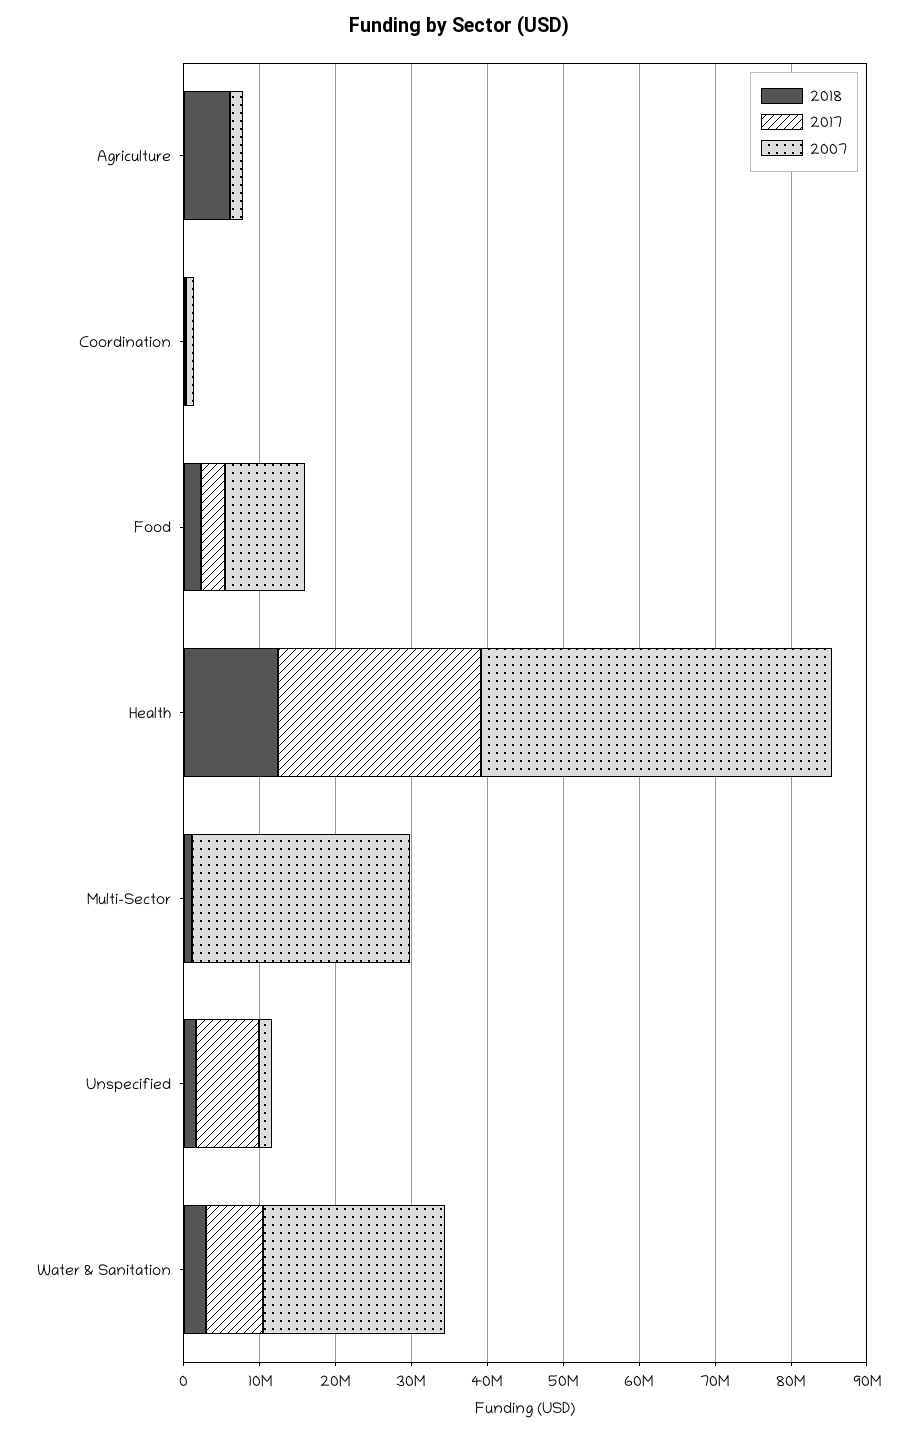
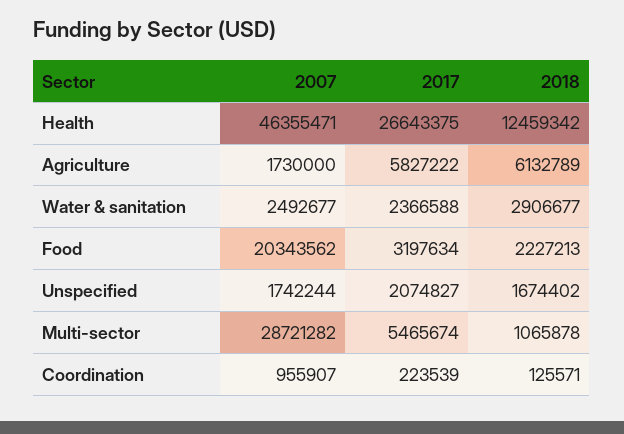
  {
    "2018": {
      "Agriculture": 6132789,
      "Coordination": 125571,
      "Food": 2227213,
      "Health": 12459342,
      "Multi-Sector": 1065878,
      "Unspecified": 1674402,
      "Water & Sanitation": 2906677
    },
    "2017": {
-     "Agriculture": 0,
+     "Agriculture": 5827222,
      "Coordination": 223539,
      "Food": 3197634,
      "Health": 26643375,
-     "Multi-Sector": 0,
+     "Multi-Sector": 5465674,
-     "Unspecified": 8000000,
+     "Unspecified": 2074827,
-     "Water & Sanitation": 8000000
+     "Water & Sanitation": 2366588
    },
    "2007": {
      "Agriculture": 1730000,
      "Coordination": 955907,
-     "Food": 10000000,
+     "Food": 20343562,
      "Health": 46355471,
      "Multi-Sector": 28721282,
      "Unspecified": 1742244,
-     "Water & Sanitation": 24000000
+     "Water & Sanitation": 2492677
    }
  }

